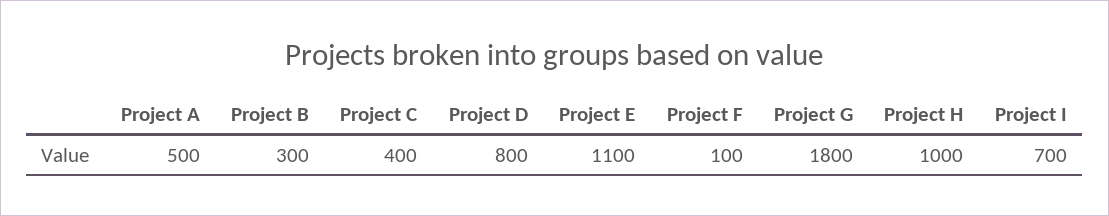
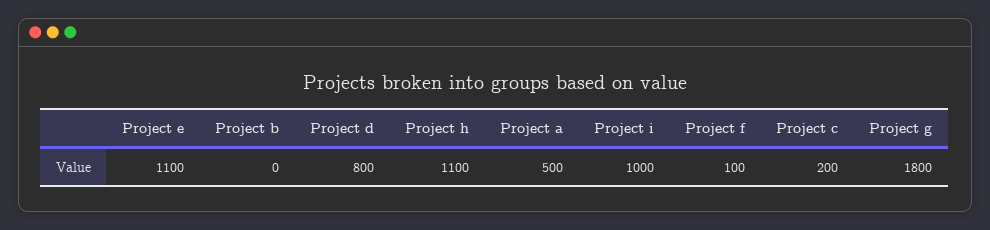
  {
    "Project A": 500,
-   "Project B": 300,
+   "Project B": 0,
-   "Project C": 400,
+   "Project C": 200,
    "Project D": 800,
    "Project E": 1100,
    "Project F": 100,
    "Project G": 1800,
-   "Project H": 1000,
+   "Project H": 1100,
-   "Project I": 700
+   "Project I": 1000
  }

